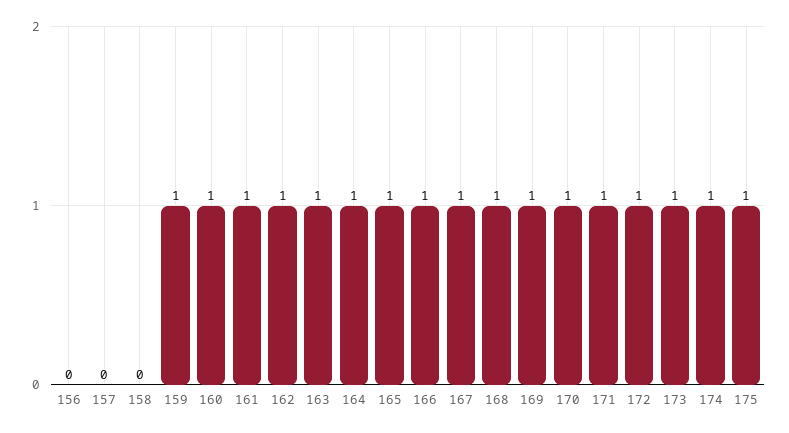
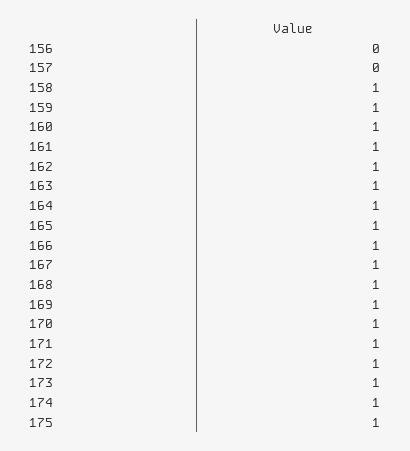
  {
    "156": 0,
    "157": 0,
-   "158": 0,
+   "158": 1,
    "159": 1,
    "160": 1,
    "161": 1,
    "162": 1,
    "163": 1,
    "164": 1,
    "165": 1,
    "166": 1,
    "167": 1,
    "168": 1,
    "169": 1,
    "170": 1,
    "171": 1,
    "172": 1,
    "173": 1,
    "174": 1,
    "175": 1
  }

